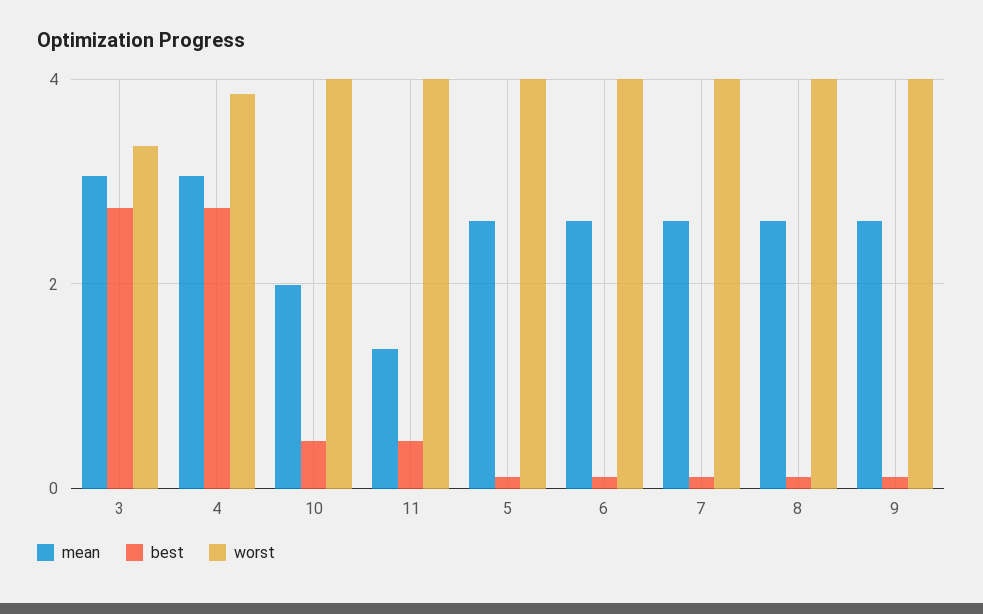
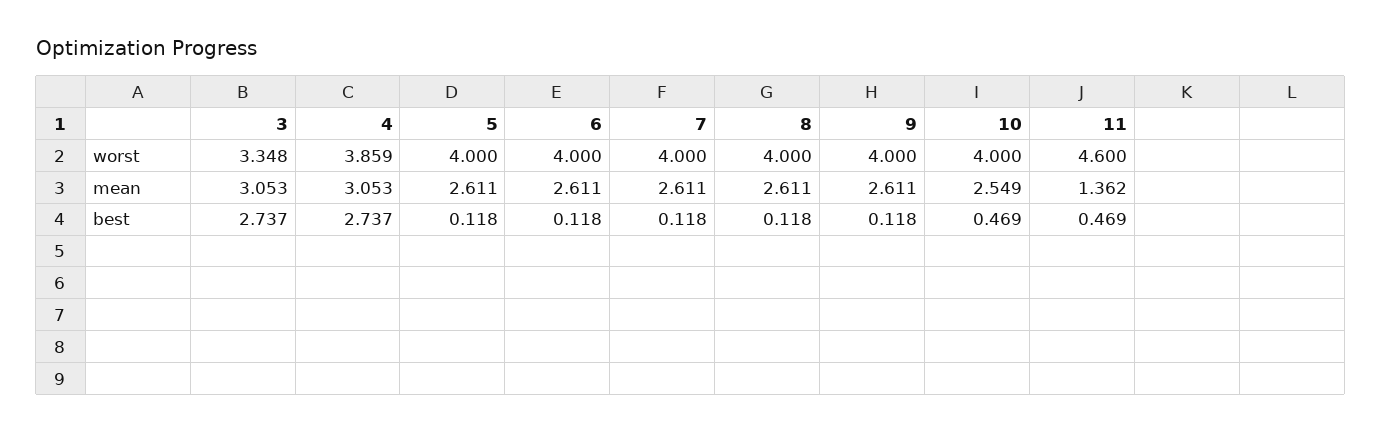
  {
    "mean": {
      "3": 3.053,
      "4": 3.053,
-     "10": 2,
+     "10": 2.549,
      "11": 1.362,
      "5": 2.611,
      "6": 2.611,
      "7": 2.611,
      "8": 2.611,
      "9": 2.611
    },
    "best": {
      "3": 2.737,
      "4": 2.737,
      "10": 0.469,
      "11": 0.469,
      "5": 0.118,
      "6": 0.118,
      "7": 0.118,
      "8": 0.118,
      "9": 0.118
    },
    "worst": {
      "3": 3.348,
      "4": 3.859,
      "10": 4,
-     "11": 4,
+     "11": 4.6,
      "5": 4,
      "6": 4,
      "7": 4,
      "8": 4,
      "9": 4
    }
  }

